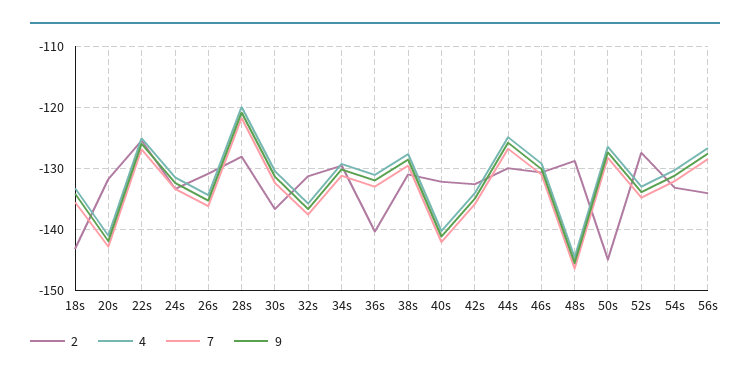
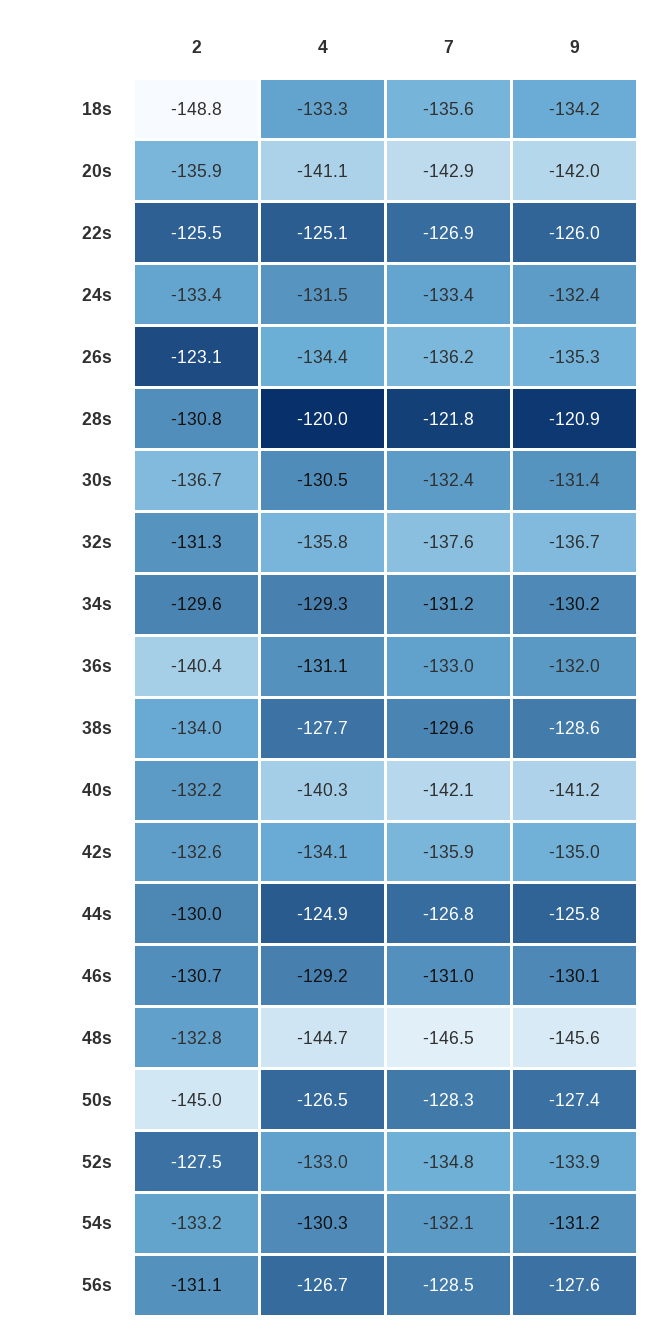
  {
    "2": {
-     "18s": -143,
+     "18s": -148.8,
-     "20s": -132,
+     "20s": -135.9,
      "22s": -125.5,
      "24s": -133.4,
-     "26s": -131,
+     "26s": -123.1,
-     "28s": -128,
+     "28s": -130.8,
      "30s": -136.7,
      "32s": -131.3,
      "34s": -129.6,
      "36s": -140.4,
-     "38s": -131,
+     "38s": -134,
      "40s": -132.2,
      "42s": -132.6,
      "44s": -130,
      "46s": -130.7,
-     "48s": -129,
+     "48s": -132.8,
      "50s": -145,
      "52s": -127.5,
      "54s": -133.2,
-     "56s": -134
+     "56s": -131.1
    },
    "4": {
      "18s": -133.3,
      "20s": -141.1,
      "22s": -125.1,
      "24s": -131.5,
      "26s": -134.4,
      "28s": -120,
      "30s": -130.5,
      "32s": -135.8,
      "34s": -129.3,
      "36s": -131.1,
      "38s": -127.7,
      "40s": -140.3,
      "42s": -134.1,
      "44s": -124.9,
      "46s": -129.2,
      "48s": -144.7,
      "50s": -126.5,
      "52s": -133,
      "54s": -130.3,
      "56s": -126.7
    },
    "7": {
      "18s": -135.6,
      "20s": -142.9,
      "22s": -126.9,
      "24s": -133.4,
      "26s": -136.2,
      "28s": -121.8,
      "30s": -132.4,
      "32s": -137.6,
      "34s": -131.2,
      "36s": -133,
      "38s": -129.6,
      "40s": -142.1,
      "42s": -135.9,
      "44s": -126.8,
      "46s": -131,
      "48s": -146.5,
      "50s": -128.3,
      "52s": -134.8,
      "54s": -132.1,
      "56s": -128.5
    },
    "9": {
      "18s": -134.2,
      "20s": -142,
      "22s": -126,
      "24s": -132.4,
      "26s": -135.3,
      "28s": -120.9,
      "30s": -131.4,
      "32s": -136.7,
      "34s": -130.2,
      "36s": -132,
      "38s": -128.6,
      "40s": -141.2,
      "42s": -135,
      "44s": -125.8,
      "46s": -130.1,
      "48s": -145.6,
      "50s": -127.4,
      "52s": -133.9,
      "54s": -131.2,
      "56s": -127.6
    }
  }

